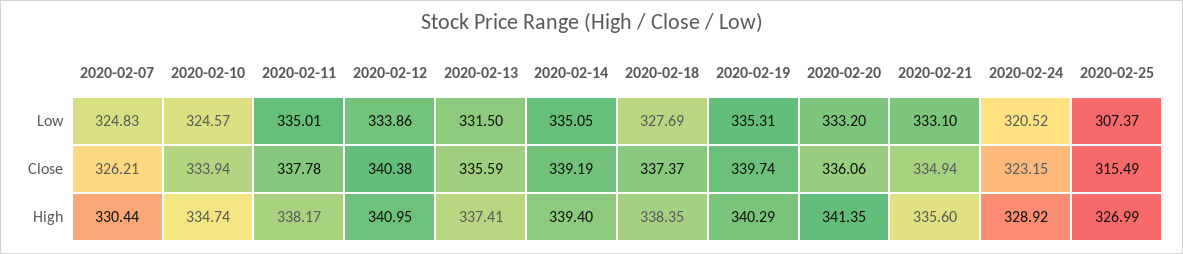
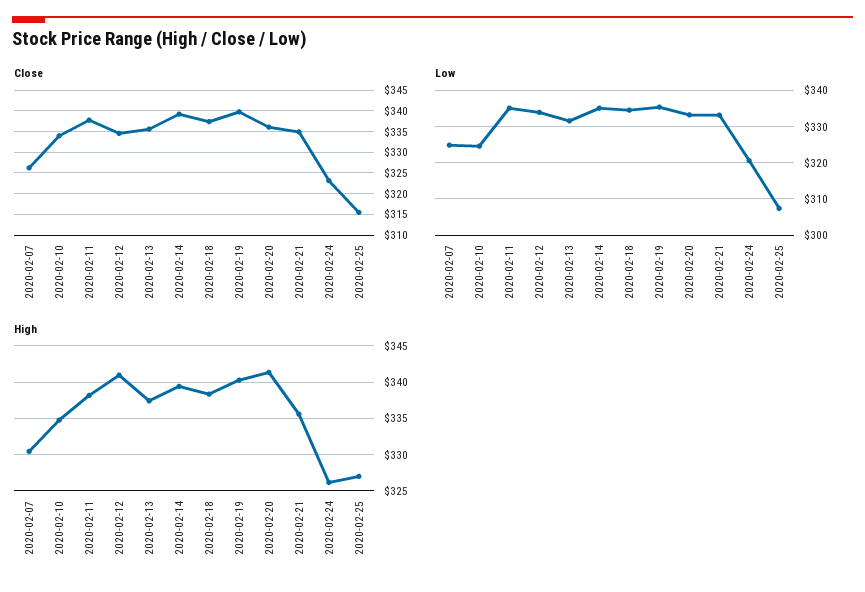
  {
    "Low": {
      "2020-02-07": 324.83,
      "2020-02-10": 324.57,
      "2020-02-11": 335.01,
      "2020-02-12": 333.86,
      "2020-02-13": 331.5,
      "2020-02-14": 335.05,
-     "2020-02-18": 327.69,
+     "2020-02-18": 334,
      "2020-02-19": 335.31,
      "2020-02-20": 333.2,
      "2020-02-21": 333.1,
      "2020-02-24": 320.52,
      "2020-02-25": 307.37
    },
    "Close": {
      "2020-02-07": 326.21,
      "2020-02-10": 333.94,
      "2020-02-11": 337.78,
-     "2020-02-12": 340.38,
+     "2020-02-12": 335,
      "2020-02-13": 335.59,
      "2020-02-14": 339.19,
      "2020-02-18": 337.37,
      "2020-02-19": 339.74,
      "2020-02-20": 336.06,
      "2020-02-21": 334.94,
      "2020-02-24": 323.15,
      "2020-02-25": 315.49
    },
    "High": {
      "2020-02-07": 330.44,
      "2020-02-10": 334.74,
      "2020-02-11": 338.17,
      "2020-02-12": 340.95,
      "2020-02-13": 337.41,
      "2020-02-14": 339.4,
      "2020-02-18": 338.35,
      "2020-02-19": 340.29,
      "2020-02-20": 341.35,
      "2020-02-21": 335.6,
-     "2020-02-24": 328.92,
+     "2020-02-24": 326,
      "2020-02-25": 326.99
    }
  }

